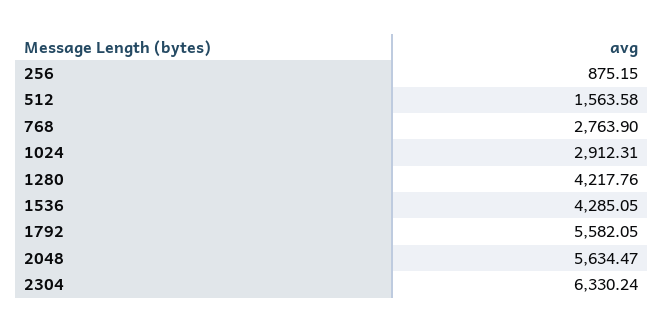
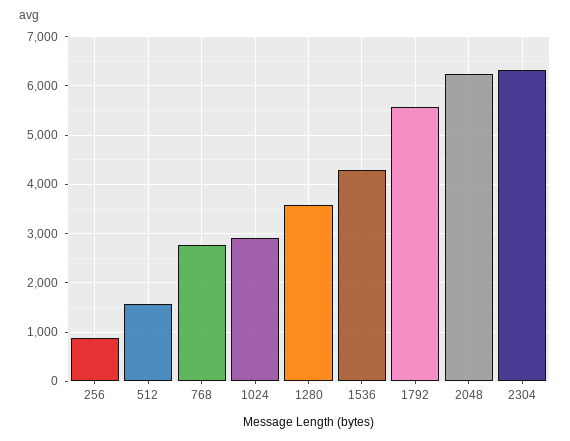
  {
    "256": 875.15,
    "512": 1563.58,
    "768": 2763.9,
    "1024": 2912.31,
-   "1280": 4217.76,
+   "1280": 3600,
    "1536": 4285.05,
    "1792": 5582.05,
-   "2048": 5634.47,
+   "2048": 6200,
    "2304": 6330.24
  }

